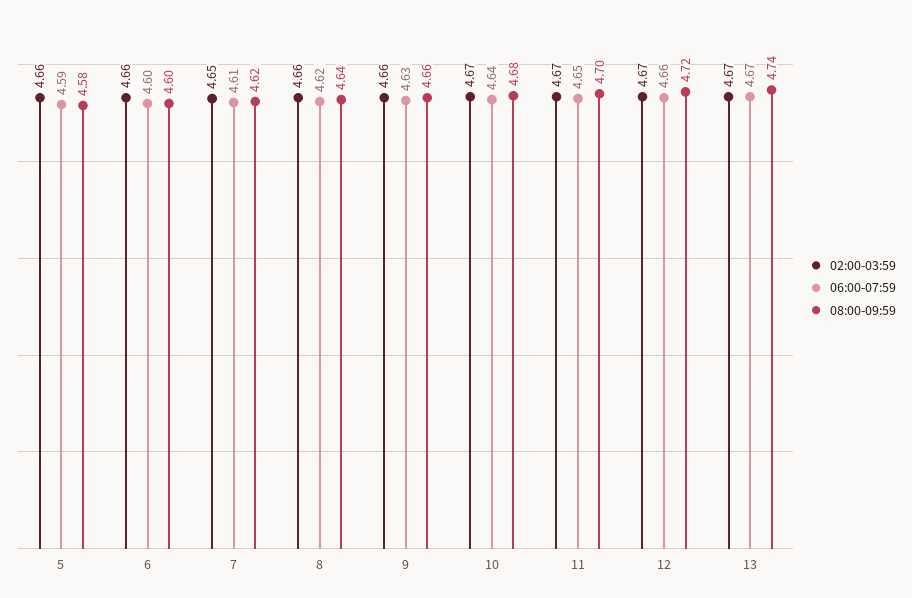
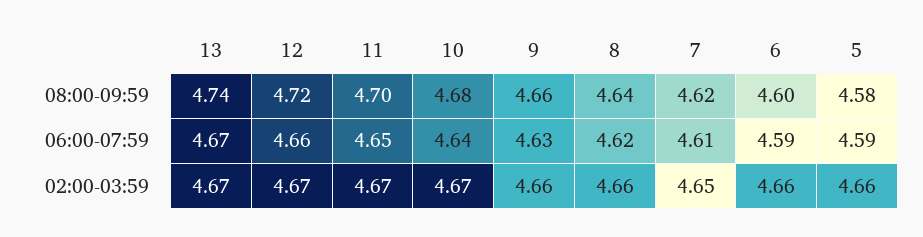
  {
    "02:00-03:59": {
      "5": 4.66,
      "6": 4.66,
      "7": 4.65,
      "8": 4.66,
      "9": 4.66,
      "10": 4.67,
      "11": 4.67,
      "12": 4.67,
      "13": 4.67
    },
    "06:00-07:59": {
      "5": 4.59,
-     "6": 4.6,
+     "6": 4.59,
      "7": 4.61,
      "8": 4.62,
      "9": 4.63,
      "10": 4.64,
      "11": 4.65,
      "12": 4.66,
      "13": 4.67
    },
    "08:00-09:59": {
      "5": 4.58,
      "6": 4.6,
      "7": 4.62,
      "8": 4.64,
      "9": 4.66,
      "10": 4.68,
      "11": 4.7,
      "12": 4.72,
      "13": 4.74
    }
  }

